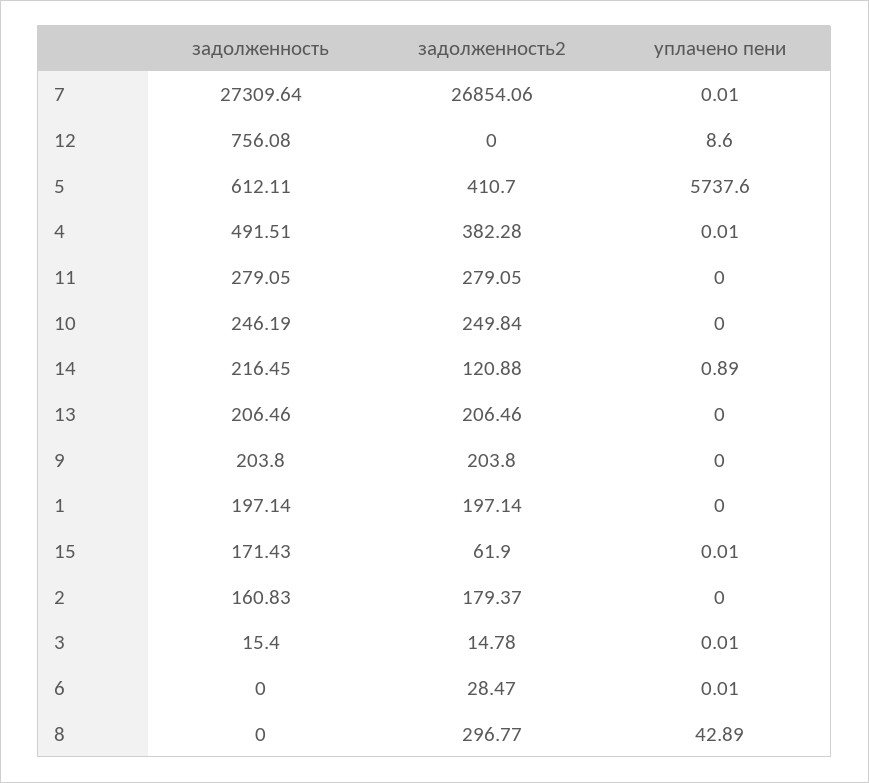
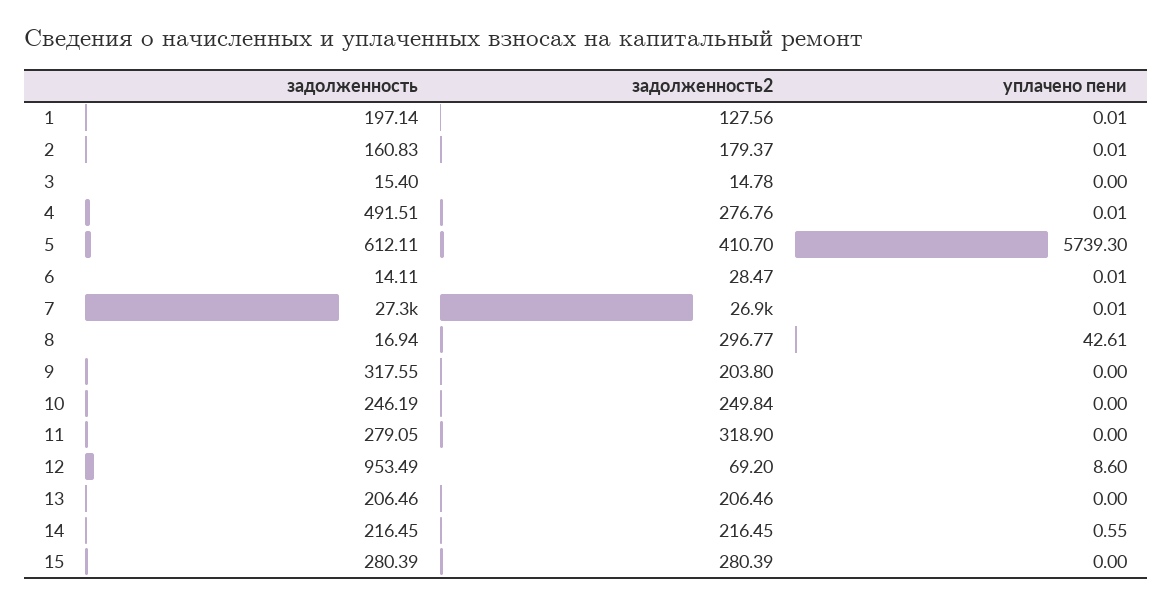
  {
    "задолженность": {
      "7": 27309.64,
-     "12": 756.08,
+     "12": 953.49,
      "5": 612.11,
      "4": 491.51,
      "11": 279.05,
      "10": 246.19,
      "14": 216.45,
      "13": 206.46,
-     "9": 203.8,
+     "9": 317.55,
      "1": 197.14,
-     "15": 171.43,
+     "15": 280.39,
      "2": 160.83,
      "3": 15.4,
-     "6": 0,
+     "6": 14.11,
-     "8": 0
+     "8": 16.94
    },
    "задолженность2": {
      "7": 26854.06,
-     "12": 0,
+     "12": 69.2,
      "5": 410.7,
-     "4": 382.28,
+     "4": 276.76,
-     "11": 279.05,
+     "11": 318.9,
      "10": 249.84,
-     "14": 120.88,
+     "14": 216.45,
      "13": 206.46,
      "9": 203.8,
-     "1": 197.14,
+     "1": 127.56,
-     "15": 61.9,
+     "15": 280.39,
      "2": 179.37,
      "3": 14.78,
      "6": 28.47,
      "8": 296.77
    },
    "уплачено пени": {
      "7": 0.01,
      "12": 8.6,
-     "5": 5737.6,
+     "5": 5739.3,
      "4": 0.01,
      "11": 0,
      "10": 0,
-     "14": 0.89,
+     "14": 0.55,
      "13": 0,
      "9": 0,
-     "1": 0,
+     "1": 0.01,
-     "15": 0.01,
+     "15": 0,
-     "2": 0,
+     "2": 0.01,
-     "3": 0.01,
+     "3": 0,
      "6": 0.01,
-     "8": 42.89
+     "8": 42.61
    }
  }

